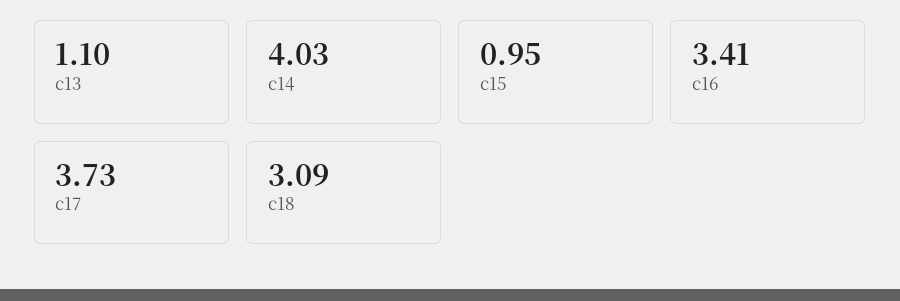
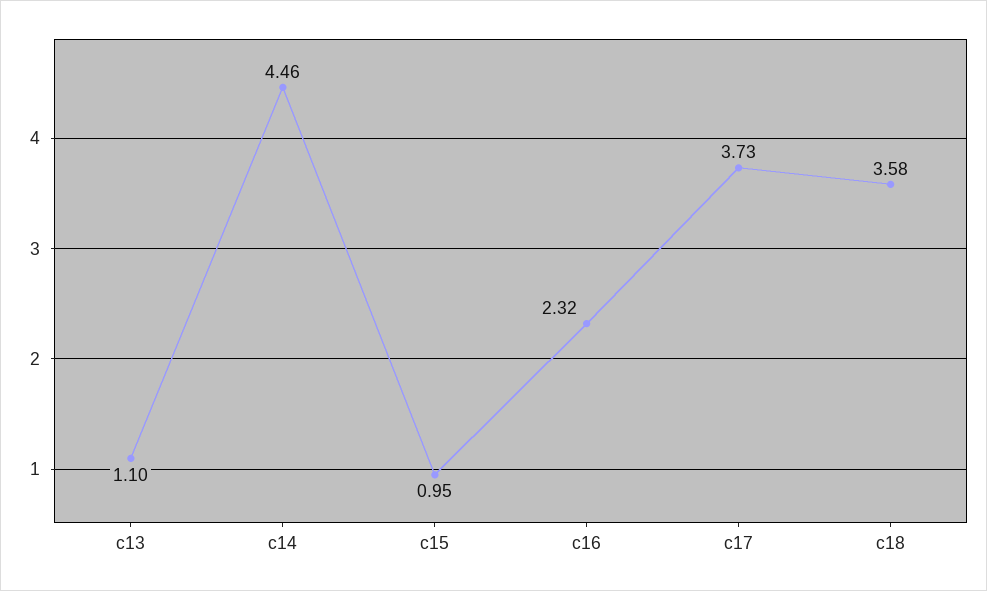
  {
    "c13": 1.1,
-   "c14": 4.03,
+   "c14": 4.46,
    "c15": 0.95,
-   "c16": 3.41,
+   "c16": 2.32,
    "c17": 3.73,
-   "c18": 3.09
+   "c18": 3.58
  }

